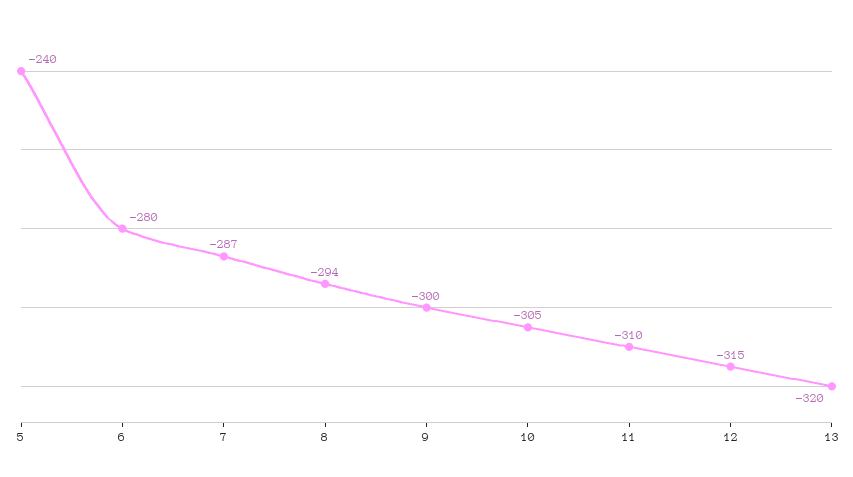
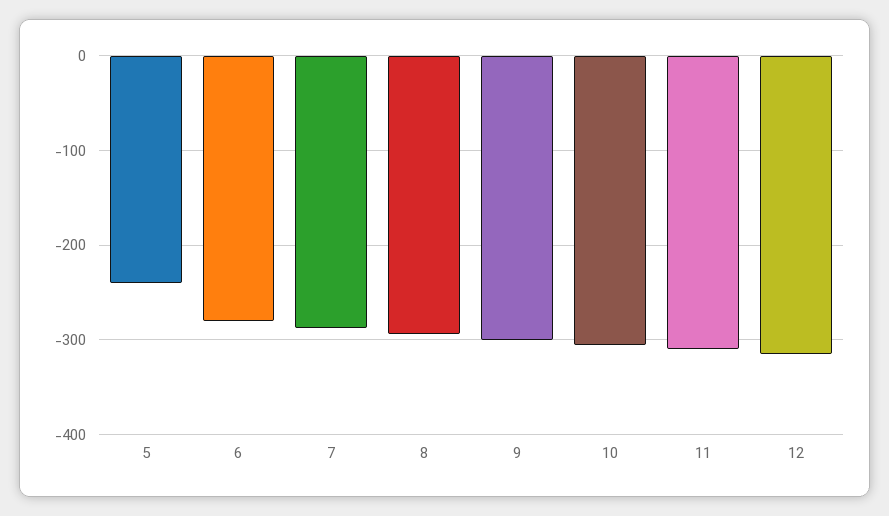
  {
    "5": -240,
    "6": -280,
    "7": -287,
    "8": -294,
    "9": -300,
    "10": -305,
    "11": -310,
-   "12": -315,
+   "12": -315
-   "13": -320
  }

